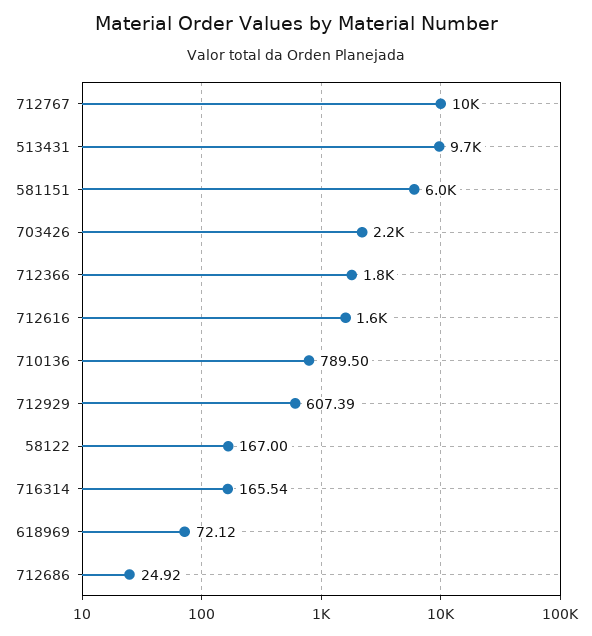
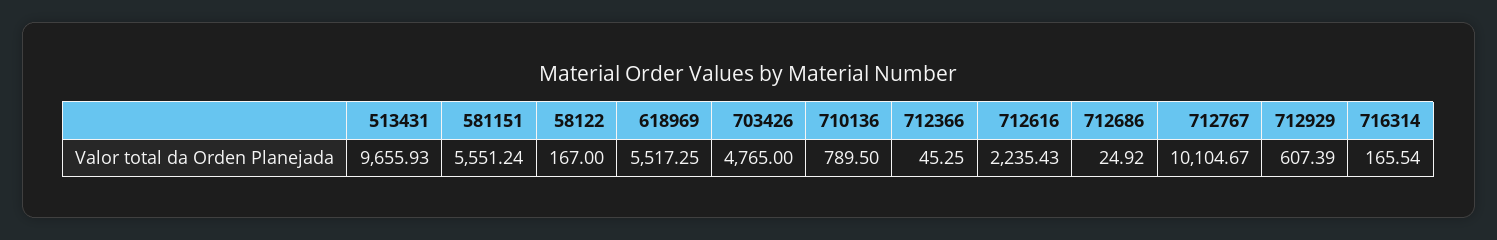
  {
    "712767": 10104.67,
    "513431": 9655.93,
-   "581151": 6000,
+   "581151": 5551.24,
-   "703426": 2200,
+   "703426": 4765,
-   "712366": 1800,
+   "712366": 45.25,
-   "712616": 1600,
+   "712616": 2235.43,
    "710136": 789.5,
    "712929": 607.39,
    "58122": 167,
    "716314": 165.54,
-   "618969": 72.12,
+   "618969": 5517.25,
    "712686": 24.92
  }

